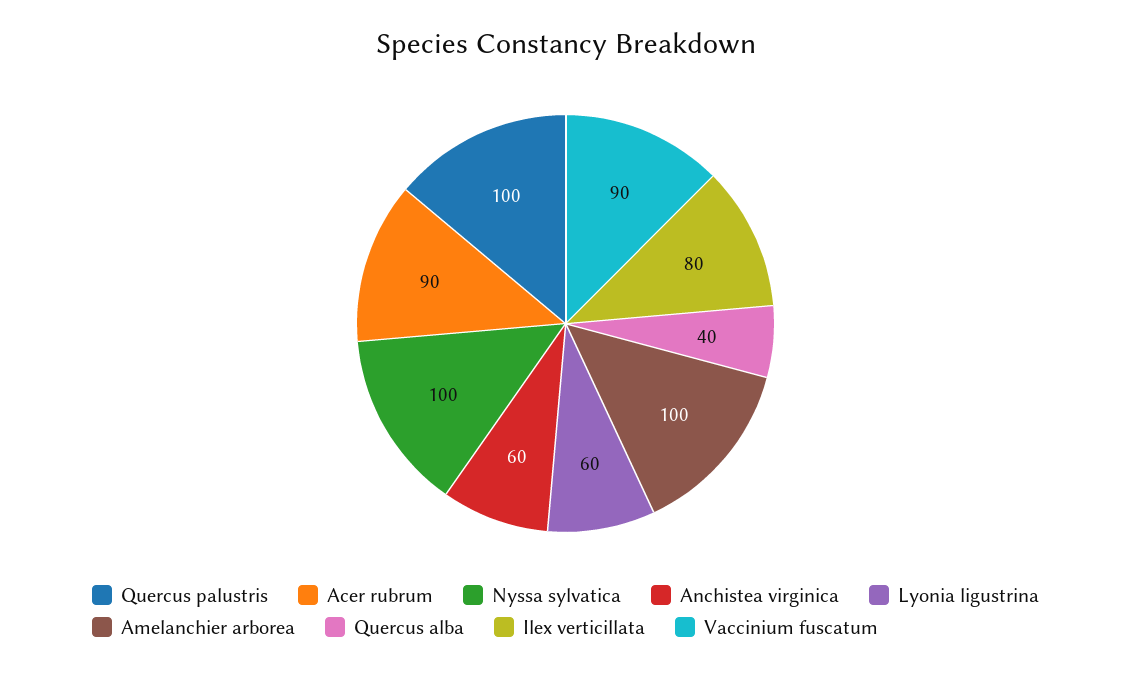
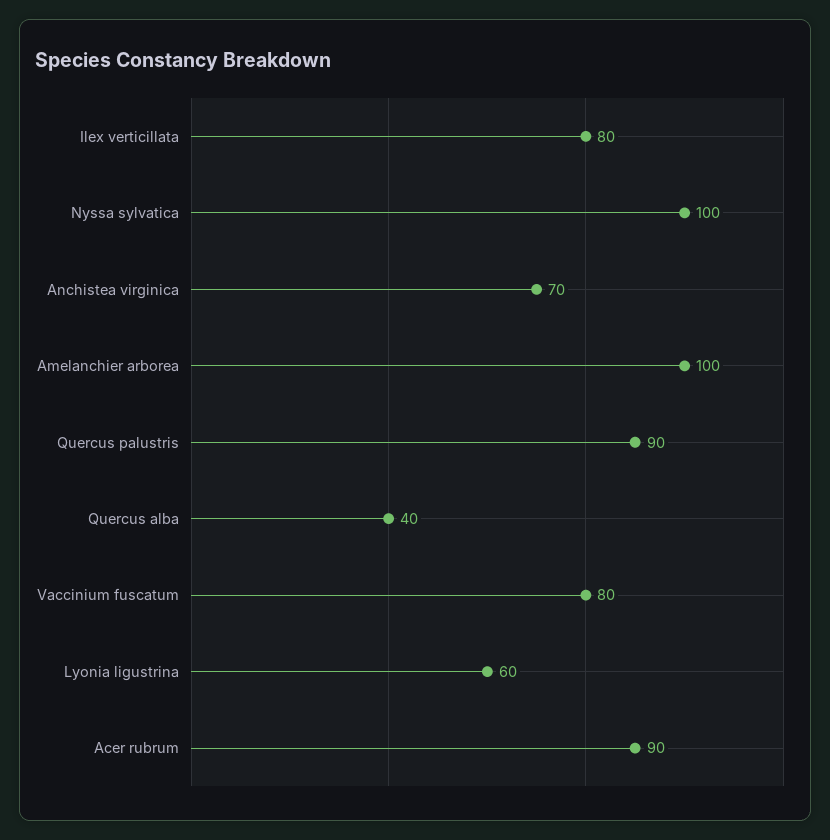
  {
-   "Quercus palustris": 100,
+   "Quercus palustris": 90,
    "Acer rubrum": 90,
    "Nyssa sylvatica": 100,
-   "Anchistea virginica": 60,
+   "Anchistea virginica": 70,
    "Lyonia ligustrina": 60,
    "Amelanchier arborea": 100,
    "Quercus alba": 40,
    "Ilex verticillata": 80,
-   "Vaccinium fuscatum": 90
+   "Vaccinium fuscatum": 80
  }

